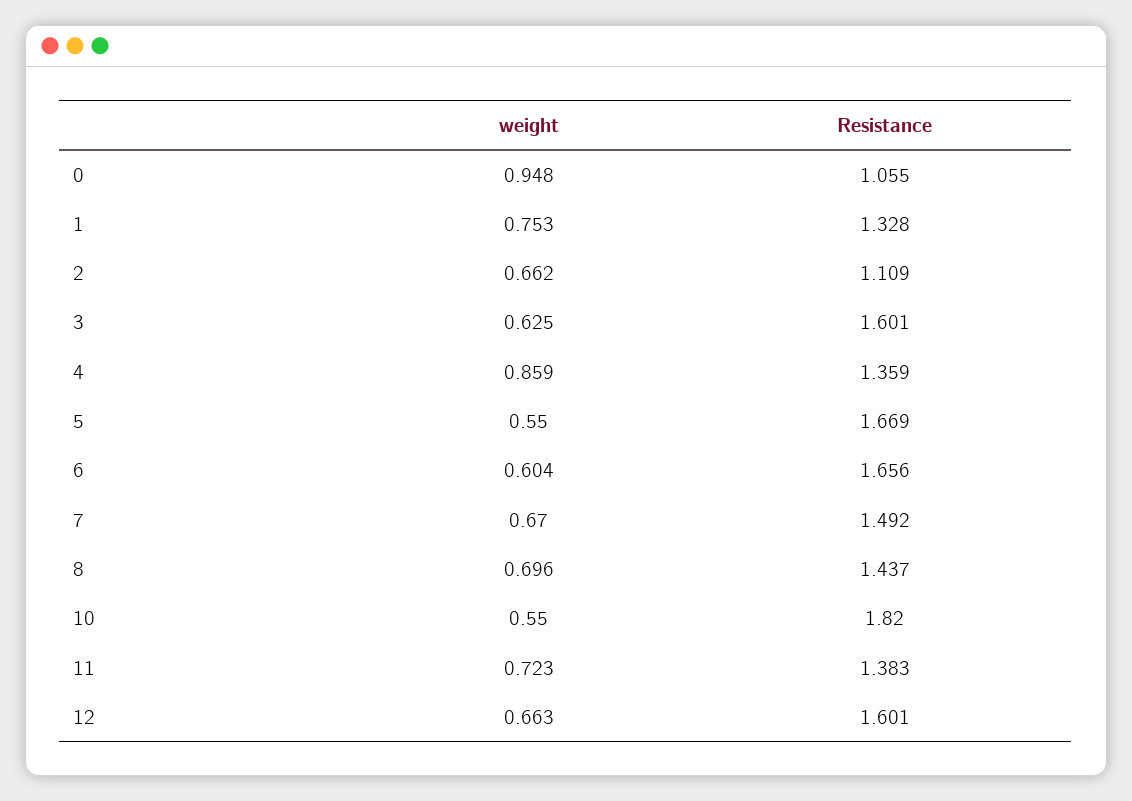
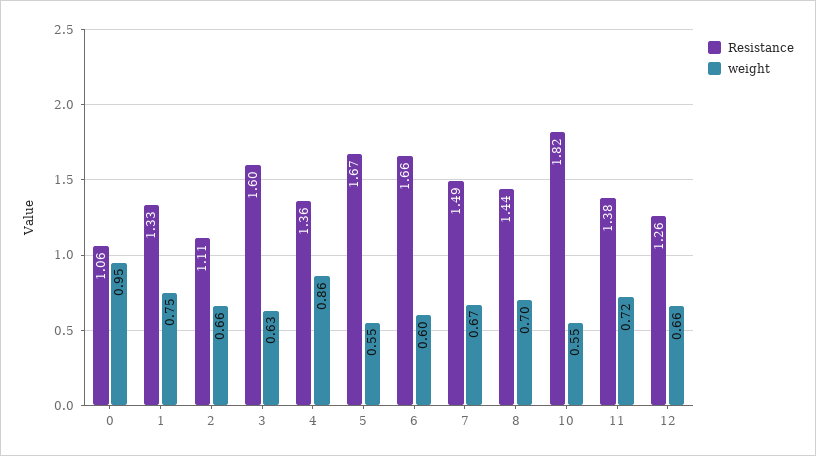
  {
    "weight": {
      "0": 0.948,
      "1": 0.753,
      "2": 0.662,
      "3": 0.625,
      "4": 0.859,
      "5": 0.55,
      "6": 0.604,
      "7": 0.67,
      "8": 0.696,
      "10": 0.55,
      "11": 0.723,
      "12": 0.663
    },
    "Resistance": {
      "0": 1.055,
      "1": 1.328,
      "2": 1.109,
      "3": 1.601,
      "4": 1.359,
      "5": 1.669,
      "6": 1.656,
      "7": 1.492,
      "8": 1.437,
      "10": 1.82,
      "11": 1.383,
-     "12": 1.601
+     "12": 1.26
    }
  }

